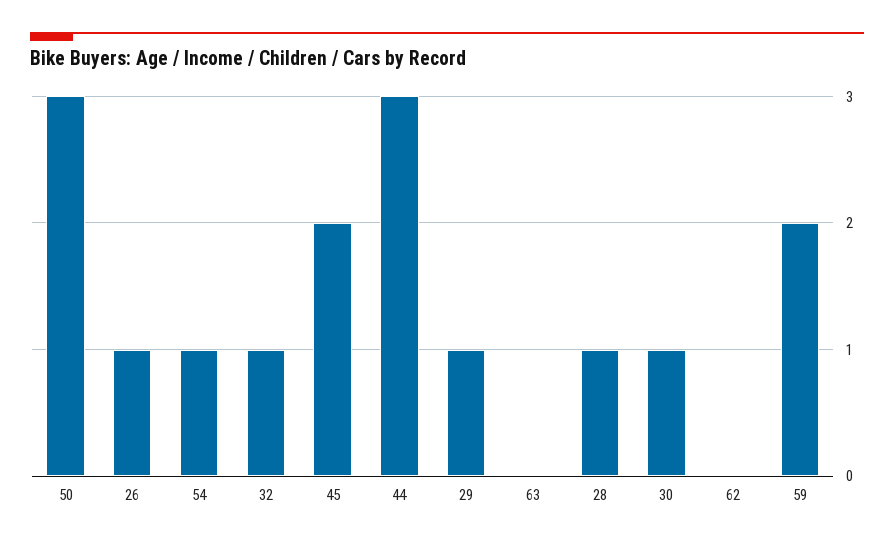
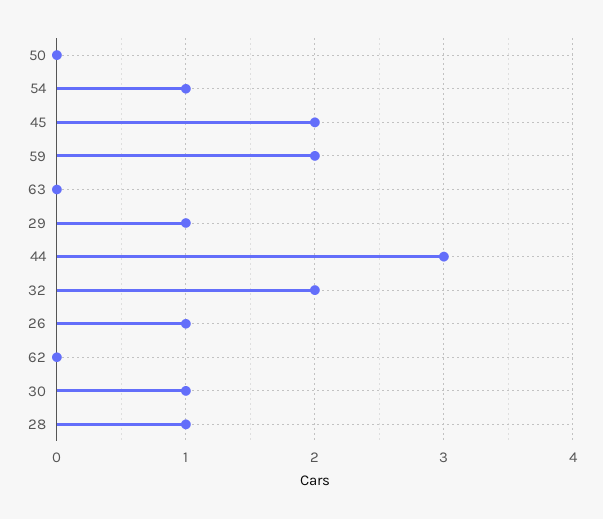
  {
-   "50": 3,
+   "50": 0,
    "26": 1,
    "54": 1,
-   "32": 1,
+   "32": 2,
    "45": 2,
    "44": 3,
    "29": 1,
    "63": 0,
    "28": 1,
    "30": 1,
    "62": 0,
    "59": 2
  }

